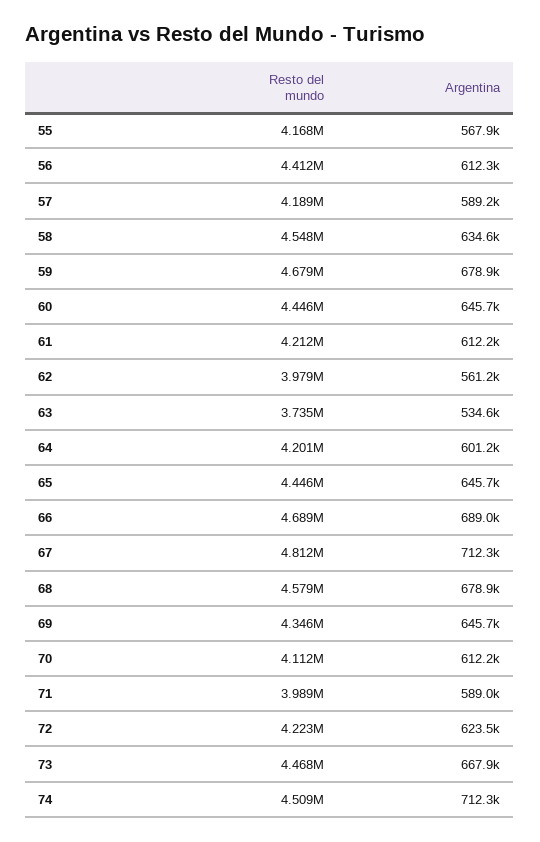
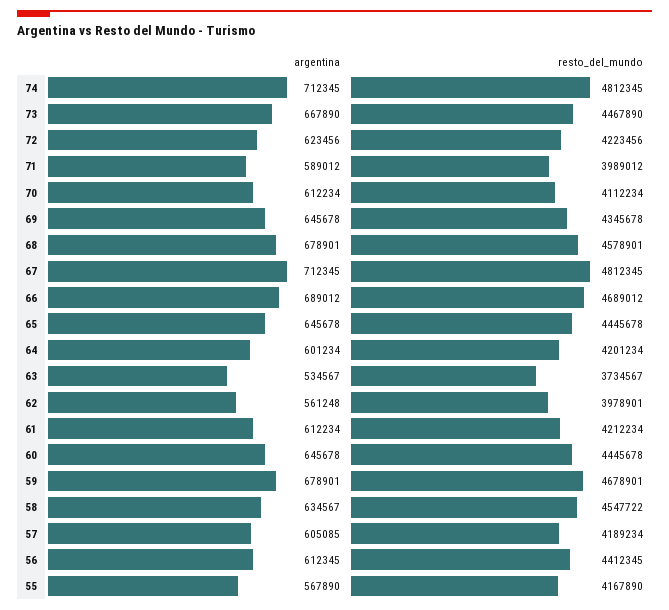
  {
    "Resto del mundo": {
      "55": 4167890,
      "56": 4412345,
      "57": 4189234,
      "58": 4547722,
      "59": 4678901,
      "60": 4445678,
      "61": 4212234,
      "62": 3978901,
      "63": 3734567,
      "64": 4201234,
      "65": 4445678,
      "66": 4689012,
      "67": 4812345,
      "68": 4578901,
      "69": 4345678,
      "70": 4112234,
      "71": 3989012,
      "72": 4223456,
      "73": 4467890,
-     "74": 4509000
+     "74": 4812345
    },
    "Argentina": {
      "55": 567890,
      "56": 612345,
-     "57": 589200,
+     "57": 605085,
      "58": 634567,
      "59": 678901,
      "60": 645678,
      "61": 612234,
      "62": 561248,
      "63": 534567,
      "64": 601234,
      "65": 645678,
      "66": 689012,
      "67": 712345,
      "68": 678901,
      "69": 645678,
      "70": 612234,
      "71": 589012,
      "72": 623456,
      "73": 667890,
      "74": 712345
    }
  }

